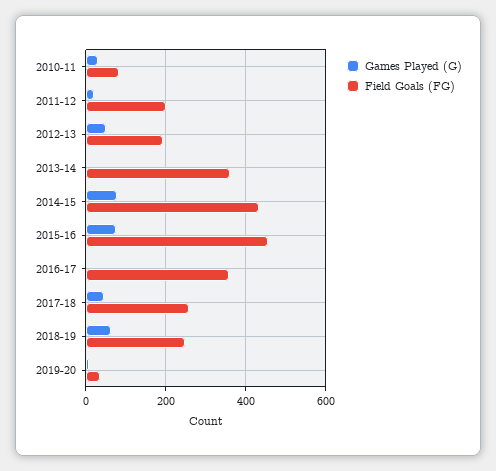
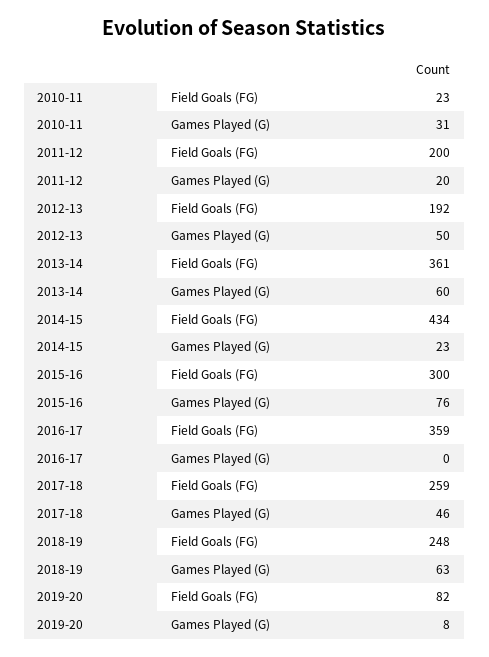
  {
    "Games Played (G)": {
      "2010-11": 31,
      "2011-12": 20,
      "2012-13": 50,
-     "2013-14": 0,
+     "2013-14": 60,
-     "2014-15": 80,
+     "2014-15": 23,
      "2015-16": 76,
      "2016-17": 0,
      "2017-18": 46,
      "2018-19": 63,
      "2019-20": 8
    },
    "Field Goals (FG)": {
-     "2010-11": 80,
+     "2010-11": 23,
      "2011-12": 200,
      "2012-13": 192,
      "2013-14": 361,
      "2014-15": 434,
-     "2015-16": 460,
+     "2015-16": 300,
      "2016-17": 359,
      "2017-18": 259,
      "2018-19": 248,
-     "2019-20": 40
+     "2019-20": 82
    }
  }

